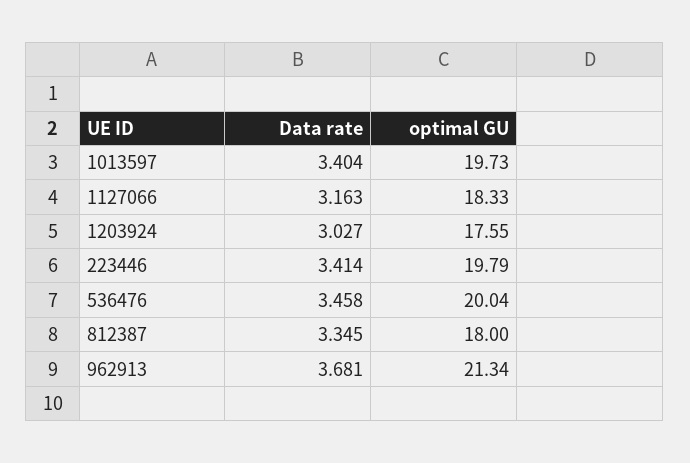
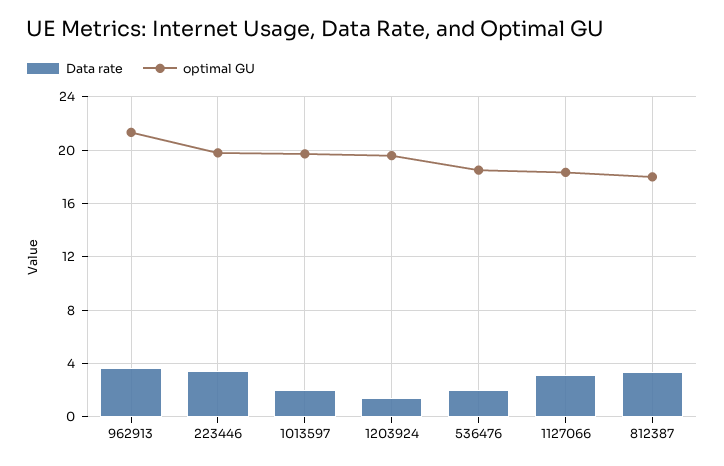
  {
    "Data rate": {
-     "1013597": 3.404,
+     "1013597": 2,
      "1127066": 3.163,
-     "1203924": 3.027,
+     "1203924": 1.5,
      "223446": 3.414,
-     "536476": 3.458,
+     "536476": 2,
      "812387": 3.345,
      "962913": 3.681
    },
    "optimal GU": {
      "1013597": 19.73,
      "1127066": 18.33,
-     "1203924": 17.55,
+     "1203924": 19.5,
      "223446": 19.79,
-     "536476": 20.04,
+     "536476": 18.5,
      "812387": 18,
      "962913": 21.34
    }
  }

